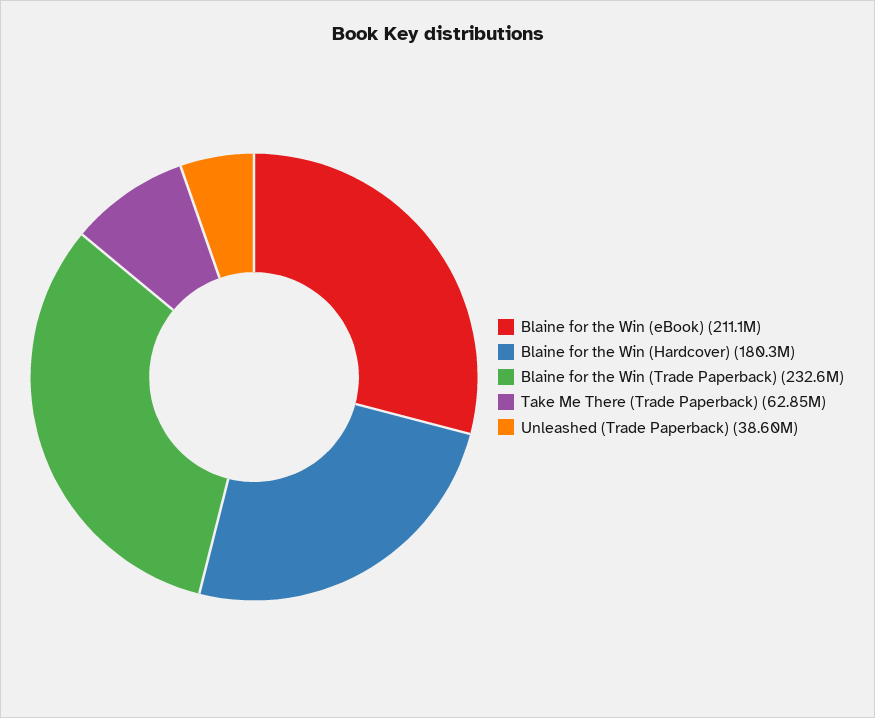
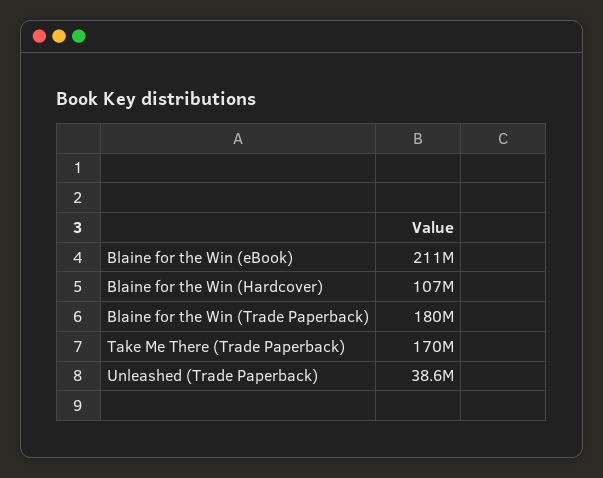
  {
    "Blaine for the Win (eBook)": 211100000,
-   "Blaine for the Win (Hardcover)": 180300000,
+   "Blaine for the Win (Hardcover)": 107000000,
-   "Blaine for the Win (Trade Paperback)": 232600000,
+   "Blaine for the Win (Trade Paperback)": 180000000,
-   "Take Me There (Trade Paperback)": 62850000,
+   "Take Me There (Trade Paperback)": 170000000,
    "Unleashed (Trade Paperback)": 38600000
  }

